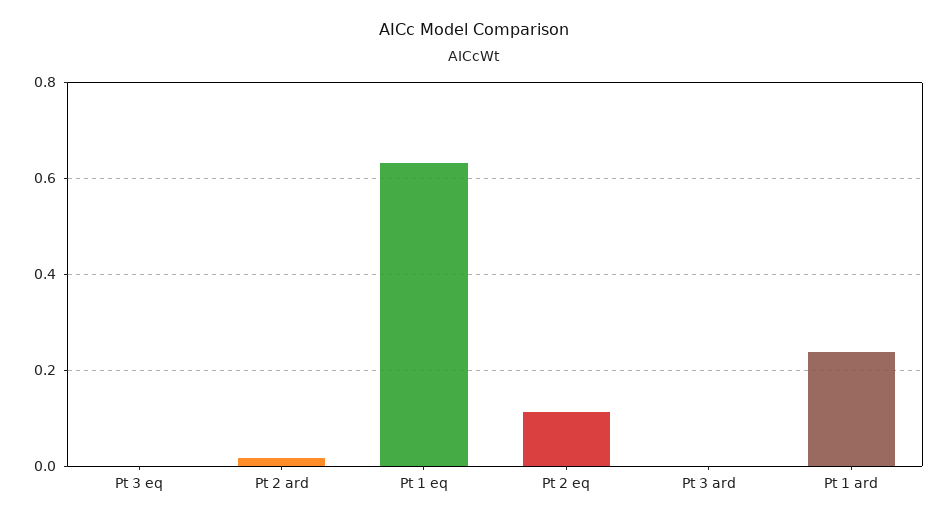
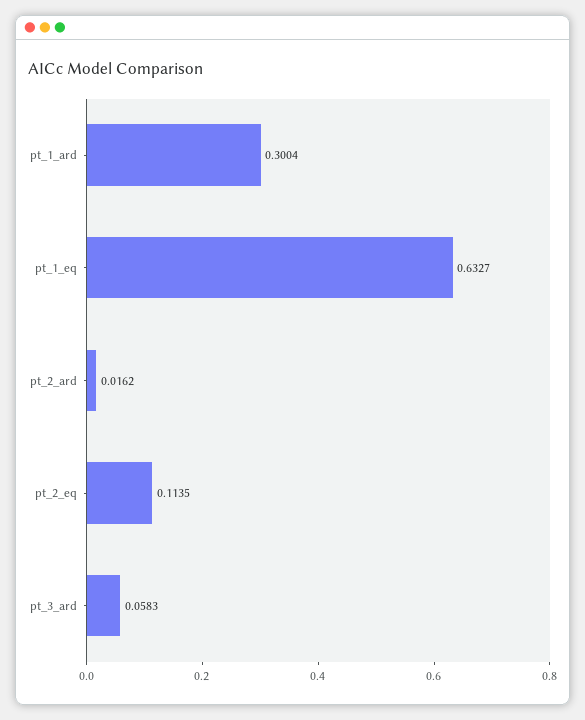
  {
-   "Pt 3 eq": 0,
    "Pt 2 ard": 0.0162,
    "Pt 1 eq": 0.6327,
    "Pt 2 eq": 0.1135,
-   "Pt 3 ard": 0,
+   "Pt 3 ard": 0.0583,
-   "Pt 1 ard": 0.24
+   "Pt 1 ard": 0.3004
  }

